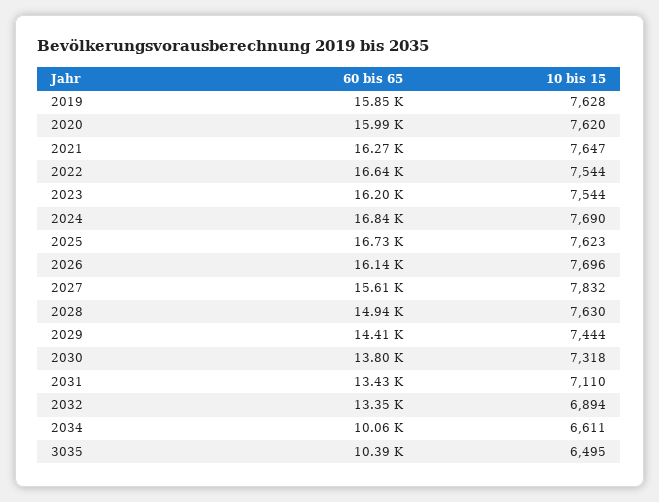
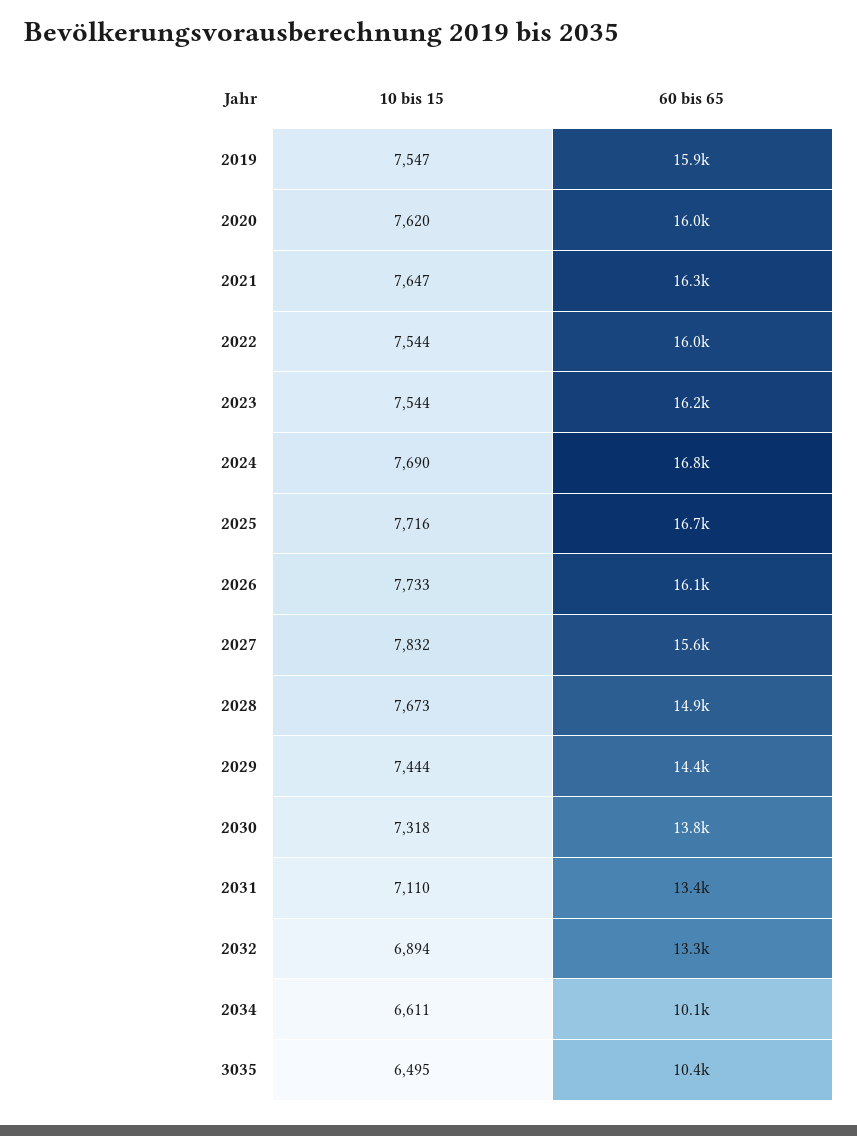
  {
    "60 bis 65": {
      "2019": 15850,
      "2020": 15990,
      "2021": 16270,
-     "2022": 16640,
+     "2022": 16000,
      "2023": 16200,
      "2024": 16840,
      "2025": 16730,
      "2026": 16140,
      "2027": 15610,
      "2028": 14940,
      "2029": 14410,
      "2030": 13800,
      "2031": 13430,
      "2032": 13350,
      "2034": 10060,
      "3035": 10390
    },
    "10 bis 15": {
-     "2019": 7628,
+     "2019": 7547,
      "2020": 7620,
      "2021": 7647,
      "2022": 7544,
      "2023": 7544,
      "2024": 7690,
-     "2025": 7623,
+     "2025": 7716,
-     "2026": 7696,
+     "2026": 7733,
      "2027": 7832,
-     "2028": 7630,
+     "2028": 7673,
      "2029": 7444,
      "2030": 7318,
      "2031": 7110,
      "2032": 6894,
      "2034": 6611,
      "3035": 6495
    }
  }

